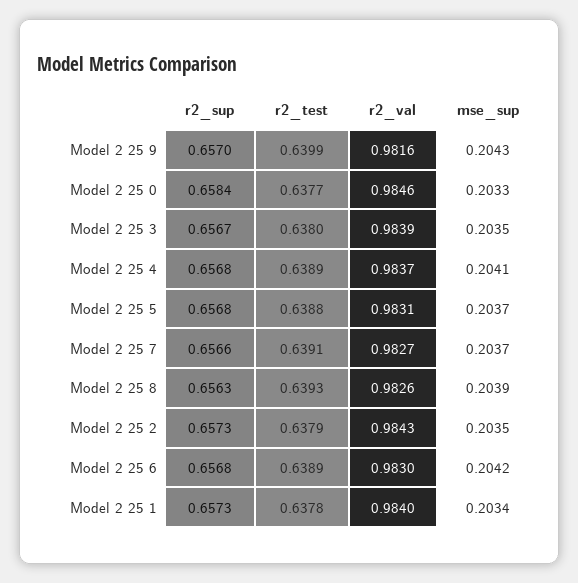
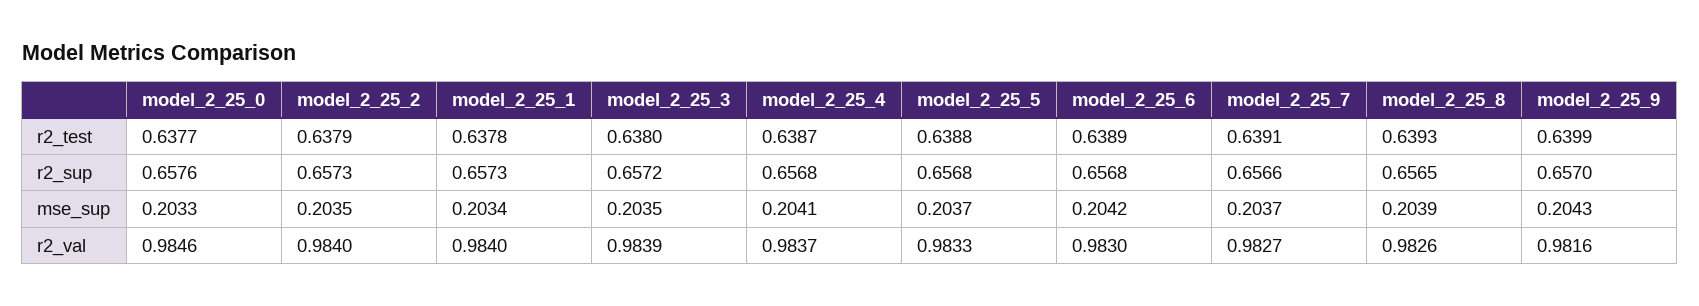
  {
    "r2_sup": {
      "Model 2 25 9": 0.657,
-     "Model 2 25 0": 0.6584,
+     "Model 2 25 0": 0.6576,
-     "Model 2 25 3": 0.6567,
+     "Model 2 25 3": 0.6572,
      "Model 2 25 4": 0.6568,
      "Model 2 25 5": 0.6568,
      "Model 2 25 7": 0.6566,
-     "Model 2 25 8": 0.6563,
+     "Model 2 25 8": 0.6565,
      "Model 2 25 2": 0.6573,
      "Model 2 25 6": 0.6568,
      "Model 2 25 1": 0.6573
    },
    "r2_test": {
      "Model 2 25 9": 0.6399,
      "Model 2 25 0": 0.6377,
      "Model 2 25 3": 0.638,
-     "Model 2 25 4": 0.6389,
+     "Model 2 25 4": 0.6387,
      "Model 2 25 5": 0.6388,
      "Model 2 25 7": 0.6391,
      "Model 2 25 8": 0.6393,
      "Model 2 25 2": 0.6379,
      "Model 2 25 6": 0.6389,
      "Model 2 25 1": 0.6378
    },
    "r2_val": {
      "Model 2 25 9": 0.9816,
      "Model 2 25 0": 0.9846,
      "Model 2 25 3": 0.9839,
      "Model 2 25 4": 0.9837,
-     "Model 2 25 5": 0.9831,
+     "Model 2 25 5": 0.9833,
      "Model 2 25 7": 0.9827,
      "Model 2 25 8": 0.9826,
-     "Model 2 25 2": 0.9843,
+     "Model 2 25 2": 0.984,
      "Model 2 25 6": 0.983,
      "Model 2 25 1": 0.984
    },
    "mse_sup": {
      "Model 2 25 9": 0.2043,
      "Model 2 25 0": 0.2033,
      "Model 2 25 3": 0.2035,
      "Model 2 25 4": 0.2041,
      "Model 2 25 5": 0.2037,
      "Model 2 25 7": 0.2037,
      "Model 2 25 8": 0.2039,
      "Model 2 25 2": 0.2035,
      "Model 2 25 6": 0.2042,
      "Model 2 25 1": 0.2034
    }
  }

